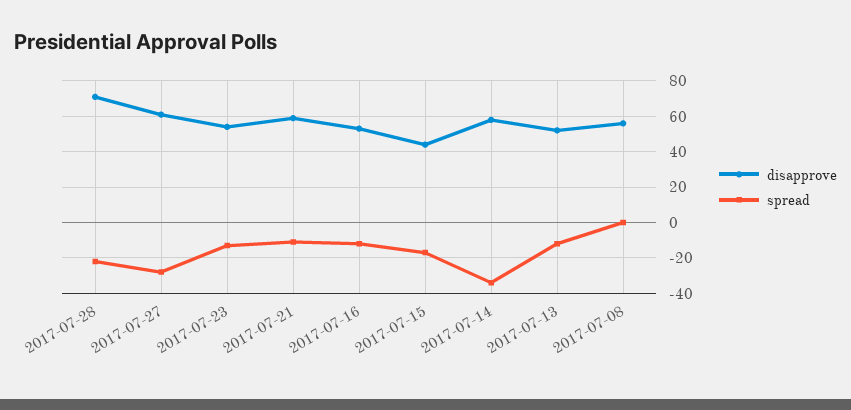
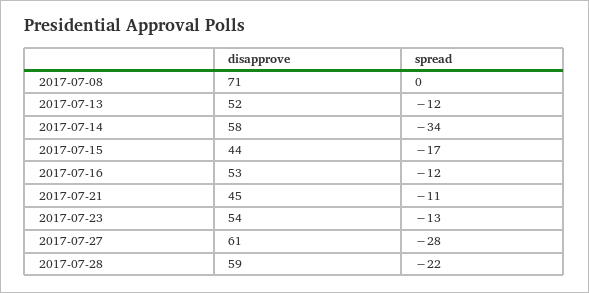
  {
    "disapprove": {
-     "2017-07-28": 70,
+     "2017-07-28": 59,
      "2017-07-27": 61,
      "2017-07-23": 54,
-     "2017-07-21": 60,
+     "2017-07-21": 45,
      "2017-07-16": 53,
      "2017-07-15": 44,
      "2017-07-14": 58,
      "2017-07-13": 52,
-     "2017-07-08": 55
+     "2017-07-08": 71
    },
    "spread": {
      "2017-07-28": -22,
      "2017-07-27": -28,
      "2017-07-23": -13,
      "2017-07-21": -11,
      "2017-07-16": -12,
      "2017-07-15": -17,
      "2017-07-14": -34,
      "2017-07-13": -12,
      "2017-07-08": 0
    }
  }

